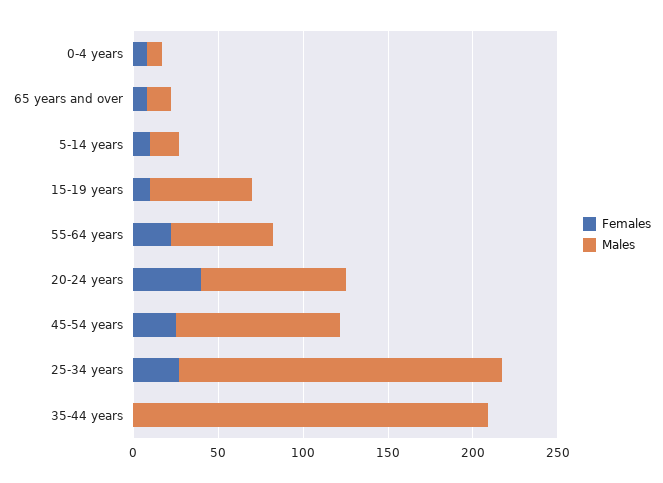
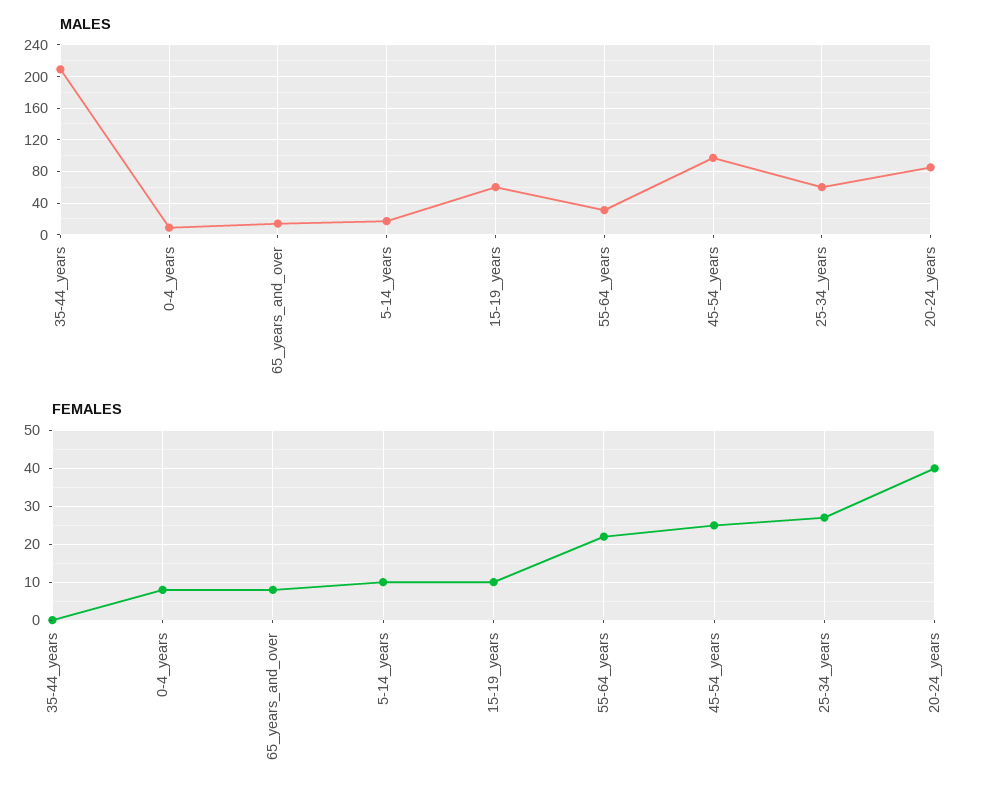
  {
    "Females": {
      "0-4 years": 10,
      "65 years and over": 10,
      "5-14 years": 10,
      "15-19 years": 10,
      "55-64 years": 20,
      "20-24 years": 40,
      "45-54 years": 25,
      "25-34 years": 25,
      "35-44 years": 0
    },
    "Males": {
      "0-4 years": 10,
      "65 years and over": 10,
      "5-14 years": 20,
      "15-19 years": 60,
-     "55-64 years": 60,
+     "55-64 years": 30,
      "20-24 years": 90,
      "45-54 years": 100,
-     "25-34 years": 190,
+     "25-34 years": 60,
      "35-44 years": 210
    }
  }

